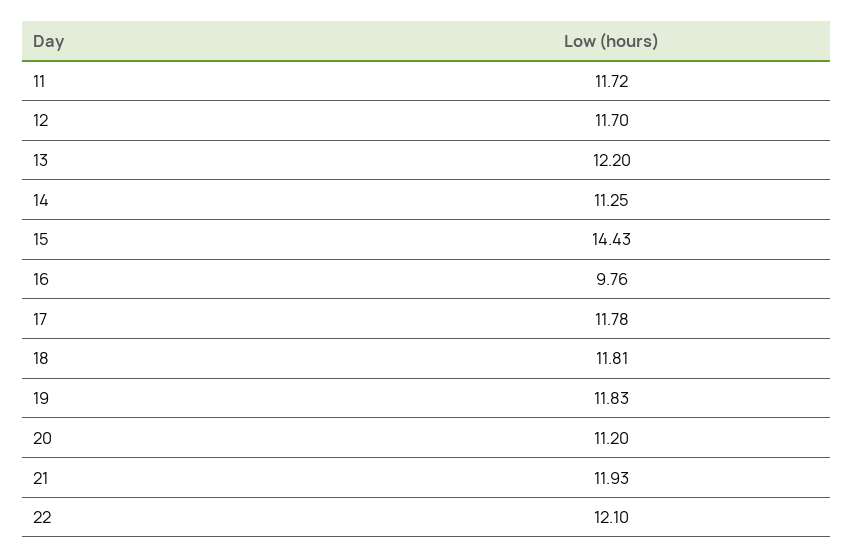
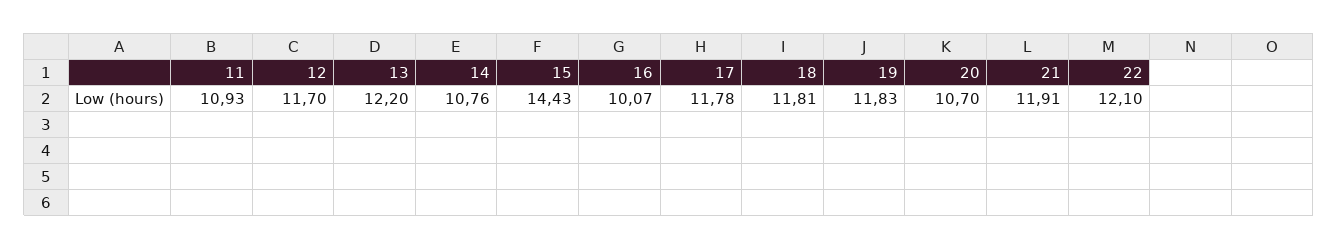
  {
-   "11": 11.72,
+   "11": 10.93,
    "12": 11.7,
    "13": 12.2,
-   "14": 11.25,
+   "14": 10.76,
    "15": 14.43,
-   "16": 9.76,
+   "16": 10.07,
    "17": 11.78,
    "18": 11.81,
    "19": 11.83,
-   "20": 11.2,
+   "20": 10.7,
-   "21": 11.93,
+   "21": 11.91,
    "22": 12.1
  }

